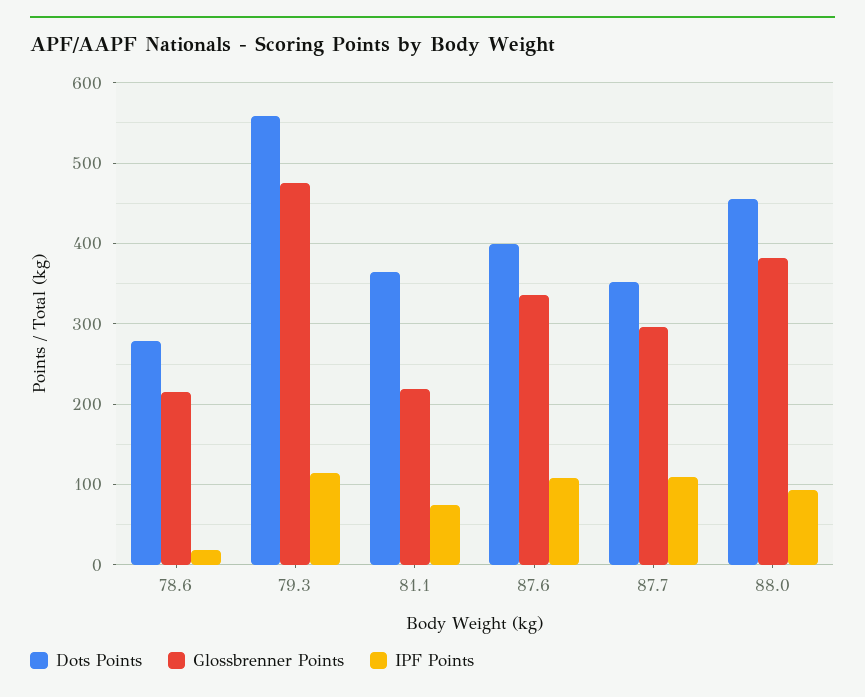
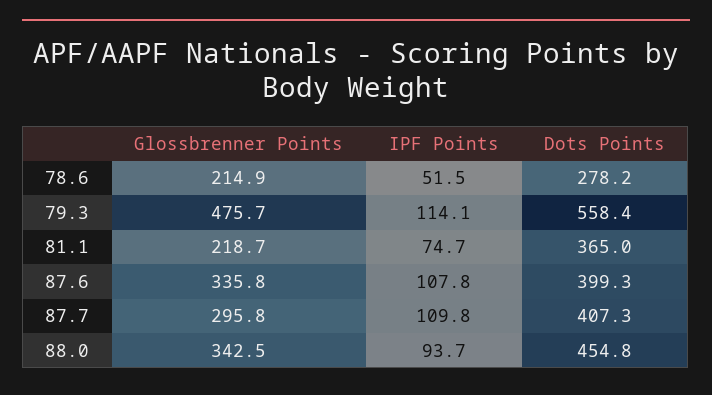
  {
    "Dots Points": {
      "78.6": 278.2,
      "79.3": 558.4,
      "81.1": 365,
      "87.6": 399.3,
-     "87.7": 350,
+     "87.7": 407.3,
      "88.0": 454.8
    },
    "Glossbrenner Points": {
      "78.6": 214.9,
      "79.3": 475.7,
      "81.1": 218.7,
      "87.6": 335.8,
      "87.7": 295.8,
-     "88.0": 380
+     "88.0": 342.5
    },
    "IPF Points": {
-     "78.6": 20,
+     "78.6": 51.5,
      "79.3": 114.1,
      "81.1": 74.7,
      "87.6": 107.8,
      "87.7": 109.8,
      "88.0": 93.7
    }
  }

